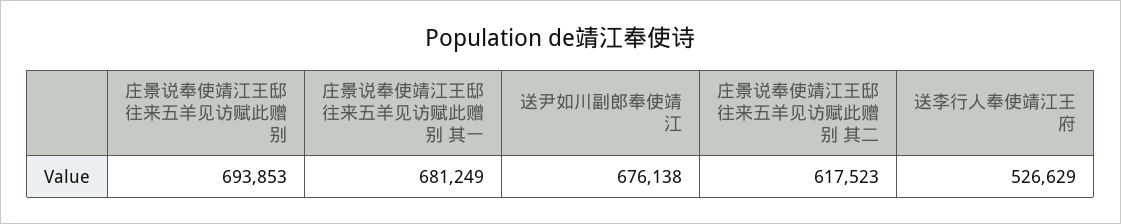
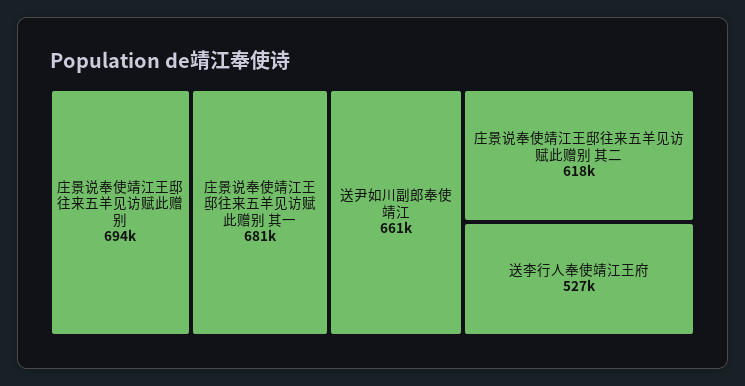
  {
    "庄景说奉使靖江王邸往来五羊见访赋此赠别": 693853,
    "庄景说奉使靖江王邸往来五羊见访赋此赠别 其一": 681249,
-   "送尹如川副郎奉使靖江": 676138,
+   "送尹如川副郎奉使靖江": 661000,
    "庄景说奉使靖江王邸往来五羊见访赋此赠别 其二": 617523,
    "送李行人奉使靖江王府": 526629
  }

